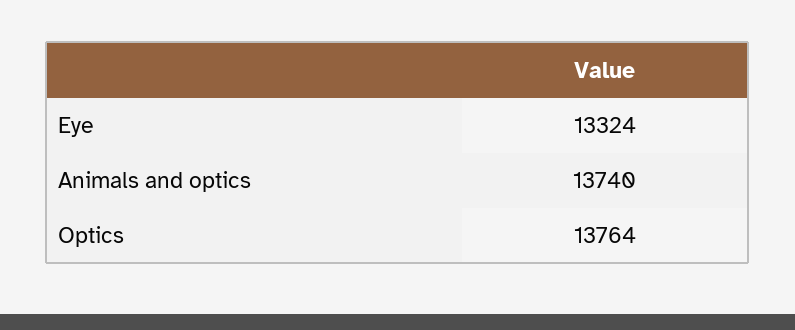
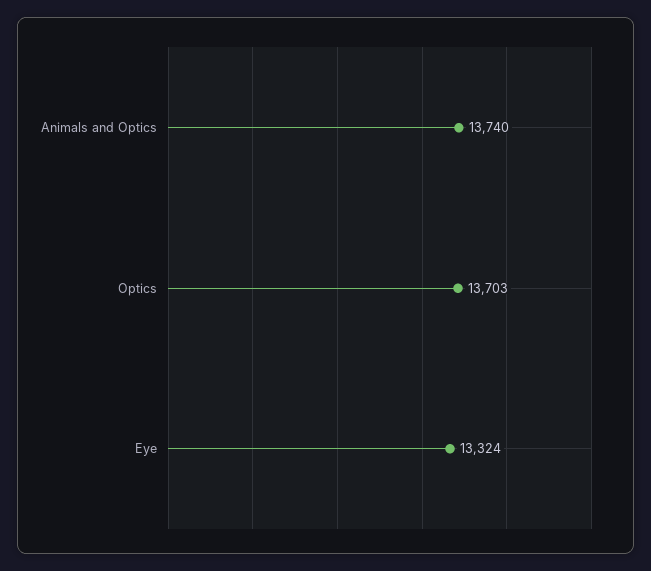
  {
    "Eye": 13324,
    "Animals and optics": 13740,
-   "Optics": 13764
+   "Optics": 13703
  }

